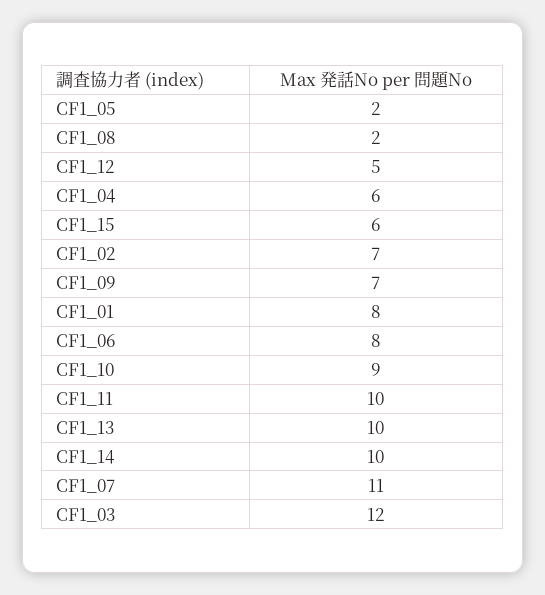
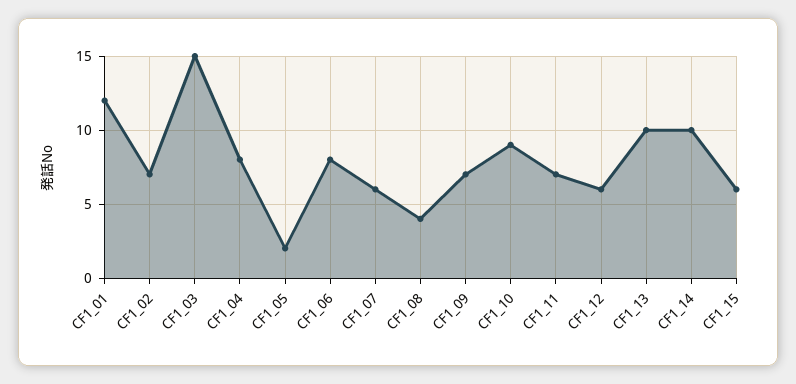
  {
    "CF1_05": 2,
-   "CF1_08": 2,
+   "CF1_08": 4,
-   "CF1_12": 5,
+   "CF1_12": 6,
-   "CF1_04": 6,
+   "CF1_04": 8,
    "CF1_15": 6,
    "CF1_02": 7,
    "CF1_09": 7,
-   "CF1_01": 8,
+   "CF1_01": 12,
    "CF1_06": 8,
    "CF1_10": 9,
-   "CF1_11": 10,
+   "CF1_11": 7,
    "CF1_13": 10,
    "CF1_14": 10,
-   "CF1_07": 11,
+   "CF1_07": 6,
-   "CF1_03": 12
+   "CF1_03": 15
  }

